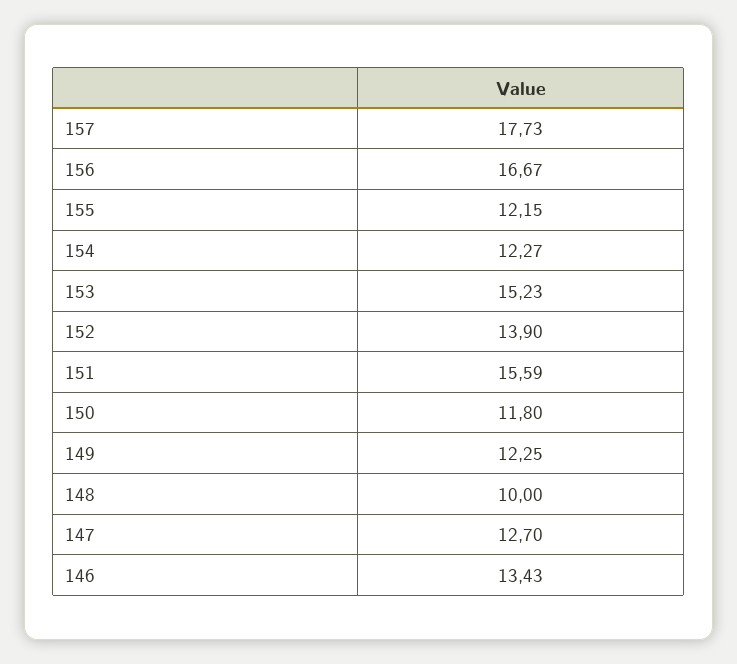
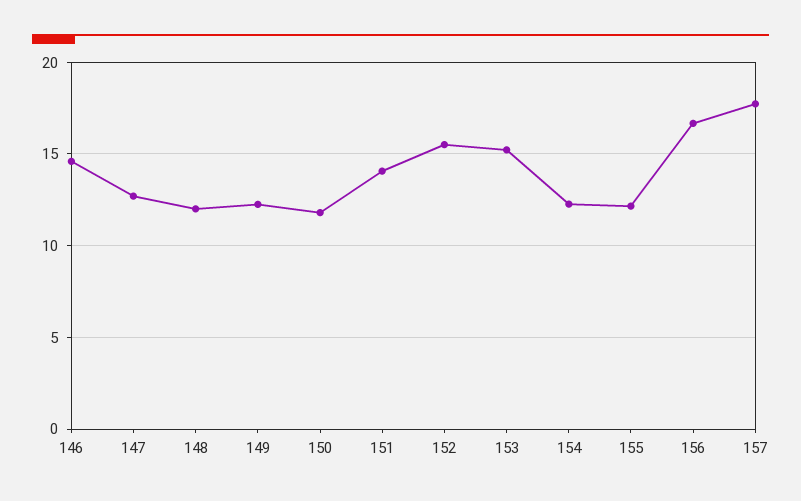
  {
    "157": 17.73,
    "156": 16.67,
    "155": 12.15,
    "154": 12.27,
    "153": 15.23,
-   "152": 13.9,
+   "152": 15.5,
-   "151": 15.59,
+   "151": 14,
    "150": 11.8,
    "149": 12.25,
-   "148": 10,
+   "148": 12,
    "147": 12.7,
-   "146": 13.43
+   "146": 14.5
  }

